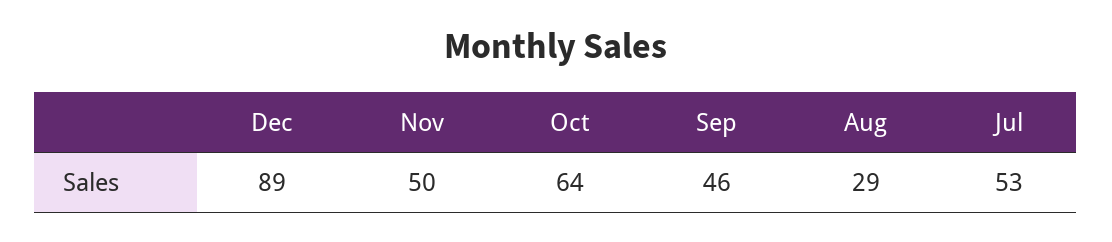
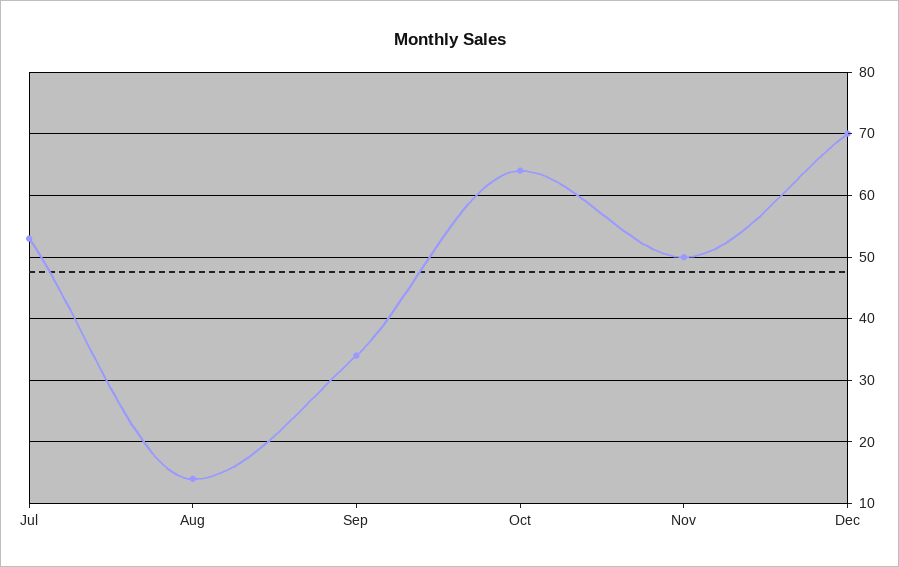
  {
-   "Dec": 89,
+   "Dec": 70,
    "Nov": 50,
    "Oct": 64,
-   "Sep": 46,
+   "Sep": 34,
-   "Aug": 29,
+   "Aug": 14,
    "Jul": 53
  }

